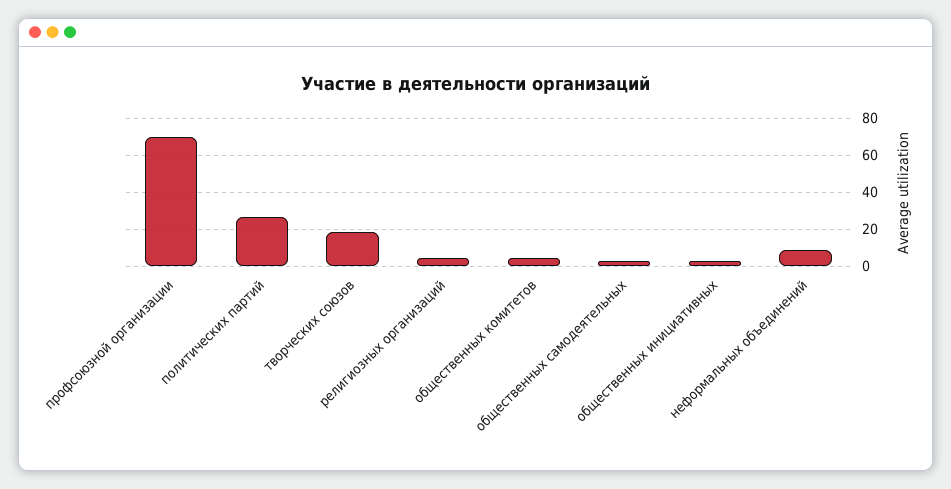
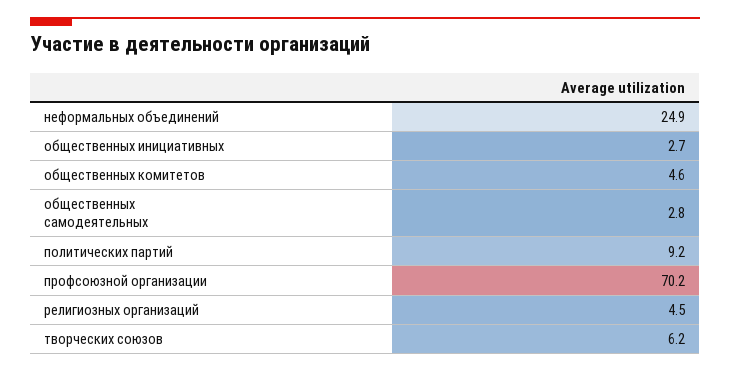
  {
    "профсоюзной организации": 70.2,
-   "политических партий": 25,
+   "политических партий": 9.2,
-   "творческих союзов": 20,
+   "творческих союзов": 6.2,
    "религиозных организаций": 4.5,
    "общественных комитетов": 4.6,
    "общественных самодеятельных": 2.8,
    "общественных инициативных": 2.7,
-   "неформальных объединений": 10
+   "неформальных объединений": 24.9
  }

